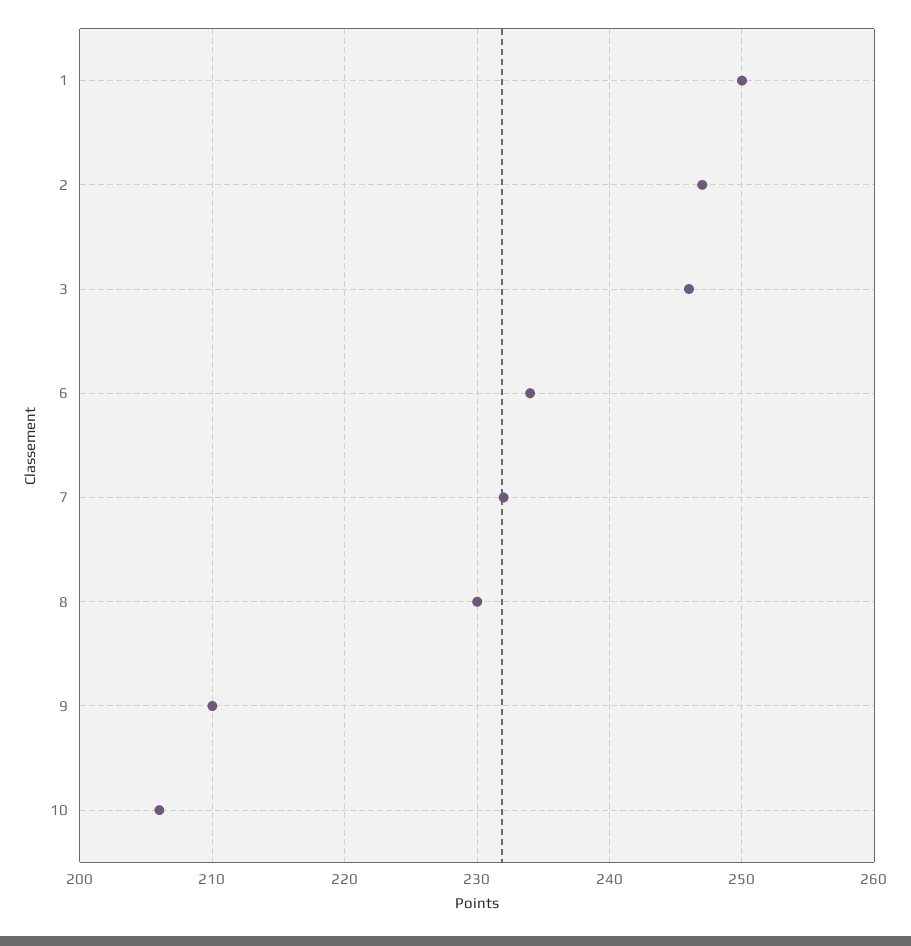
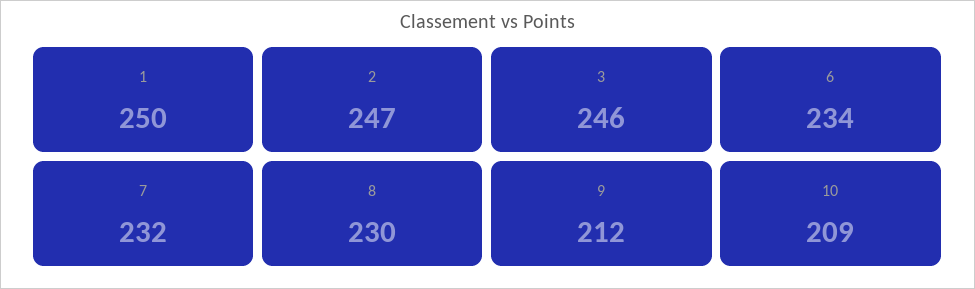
  {
    "1": 250,
    "2": 247,
    "3": 246,
    "6": 234,
    "7": 232,
    "8": 230,
-   "9": 210,
+   "9": 212,
-   "10": 206
+   "10": 209
  }

